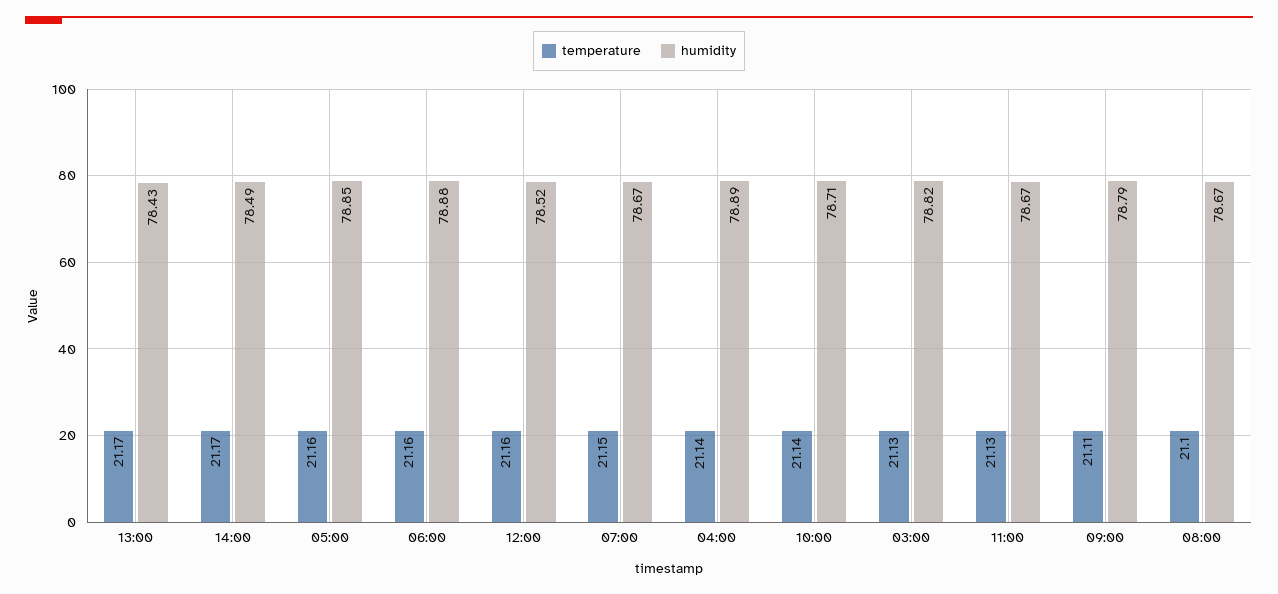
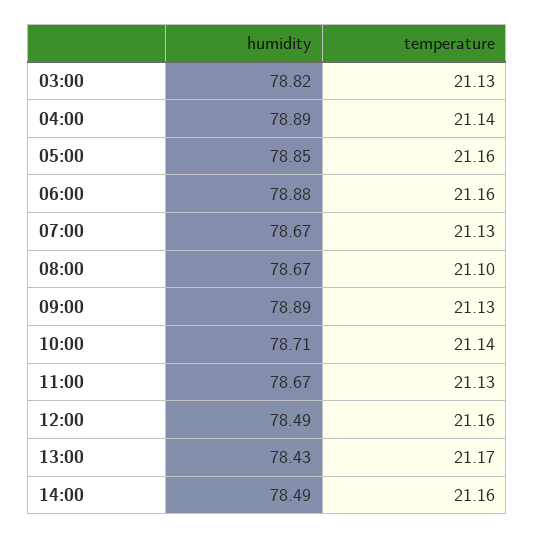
  {
    "temperature": {
      "13:00": 21.17,
-     "14:00": 21.17,
+     "14:00": 21.16,
      "05:00": 21.16,
      "06:00": 21.16,
      "12:00": 21.16,
-     "07:00": 21.15,
+     "07:00": 21.13,
      "04:00": 21.14,
      "10:00": 21.14,
      "03:00": 21.13,
      "11:00": 21.13,
-     "09:00": 21.11,
+     "09:00": 21.13,
      "08:00": 21.1
    },
    "humidity": {
      "13:00": 78.43,
      "14:00": 78.49,
      "05:00": 78.85,
      "06:00": 78.88,
-     "12:00": 78.52,
+     "12:00": 78.49,
      "07:00": 78.67,
      "04:00": 78.89,
      "10:00": 78.71,
      "03:00": 78.82,
      "11:00": 78.67,
-     "09:00": 78.79,
+     "09:00": 78.89,
      "08:00": 78.67
    }
  }

